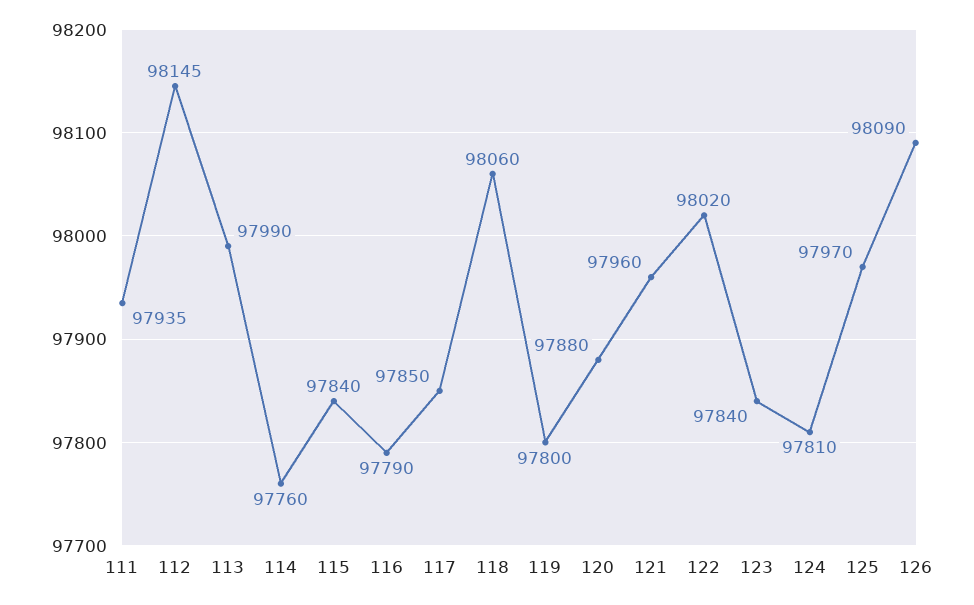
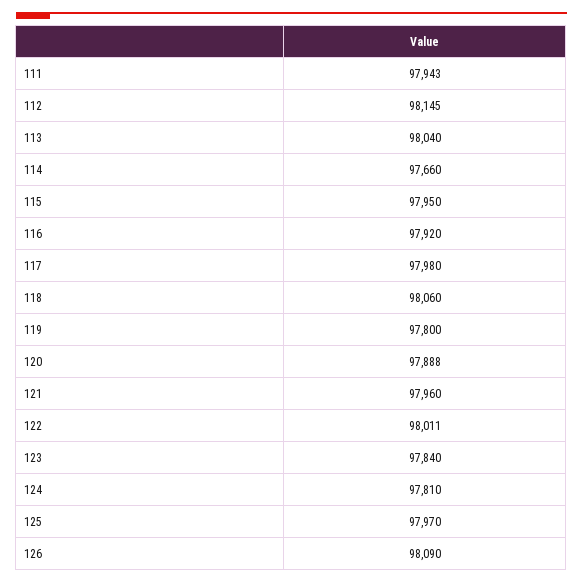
  {
-   "111": 97935,
+   "111": 97943,
    "112": 98145,
-   "113": 97990,
+   "113": 98040,
-   "114": 97760,
+   "114": 97660,
-   "115": 97840,
+   "115": 97950,
-   "116": 97790,
+   "116": 97920,
-   "117": 97850,
+   "117": 97980,
    "118": 98060,
    "119": 97800,
-   "120": 97880,
+   "120": 97888,
    "121": 97960,
-   "122": 98020,
+   "122": 98011,
    "123": 97840,
    "124": 97810,
    "125": 97970,
    "126": 98090
  }

